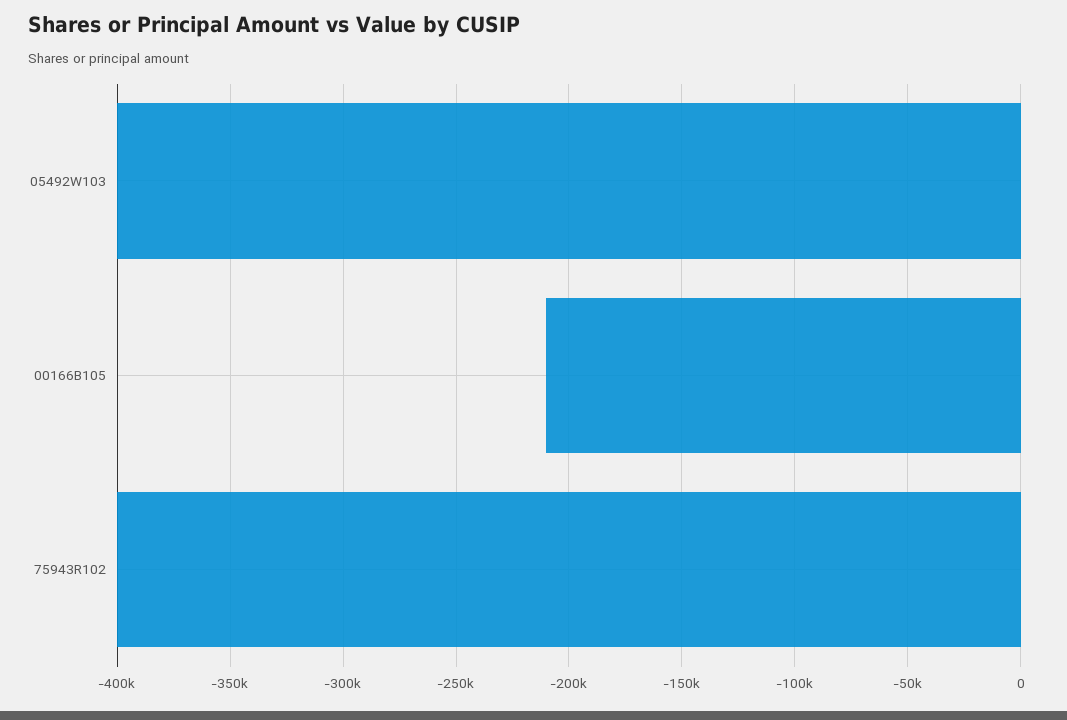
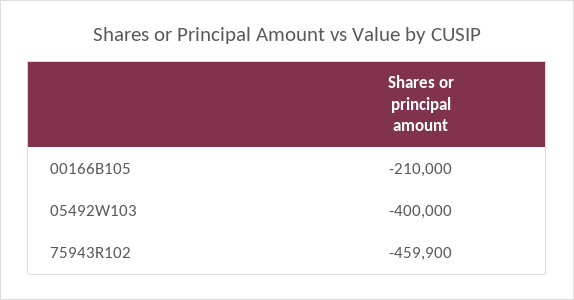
  {
    "05492W103": -400000,
    "00166B105": -210000,
-   "75943R102": -400000
+   "75943R102": -459900
  }

